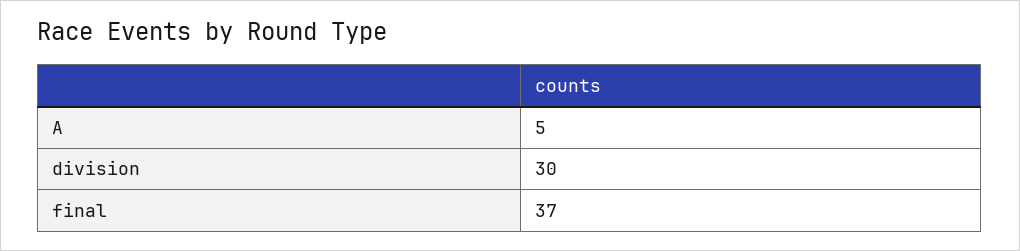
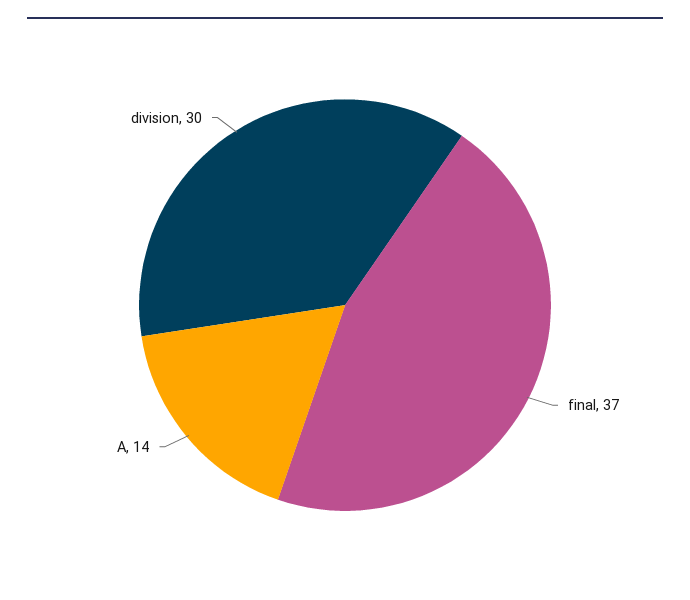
  {
-   "A": 5,
+   "A": 14,
    "division": 30,
    "final": 37
  }

